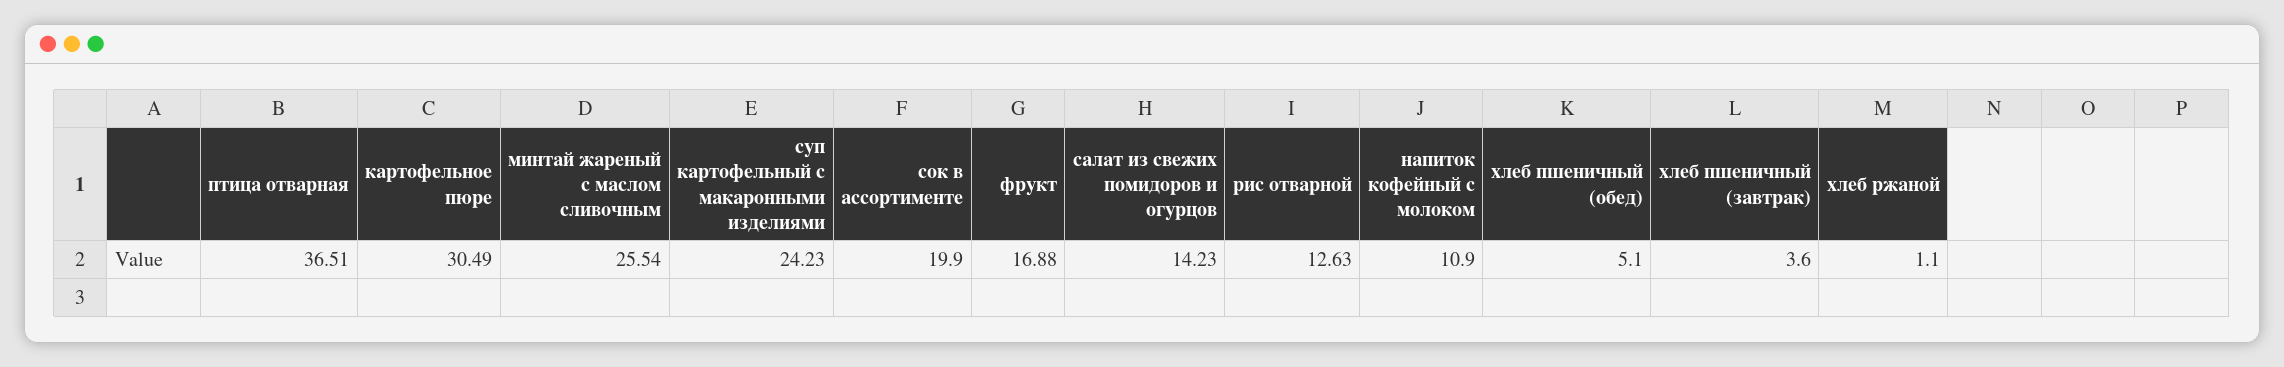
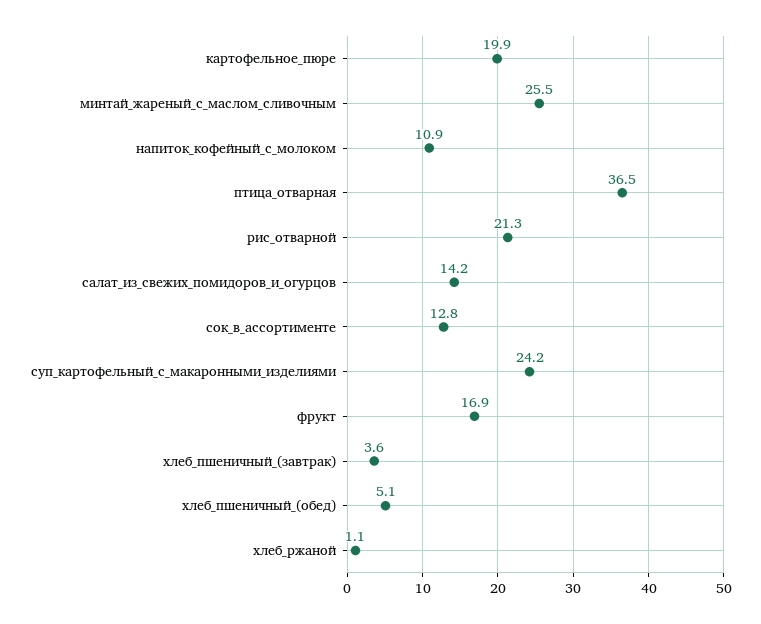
  {
    "птица отварная": 36.51,
-   "картофельное пюре": 30.49,
+   "картофельное пюре": 19.9,
    "минтай жареный с маслом сливочным": 25.54,
    "суп картофельный с макаронными изделиями": 24.23,
-   "сок в ассортименте": 19.9,
+   "сок в ассортименте": 12.8,
    "фрукт": 16.88,
    "салат из свежих помидоров и огурцов": 14.23,
-   "рис отварной": 12.63,
+   "рис отварной": 21.3,
    "напиток кофейный с молоком": 10.9,
    "хлеб пшеничный (обед)": 5.1,
    "хлеб пшеничный (завтрак)": 3.6,
    "хлеб ржаной": 1.1
  }

